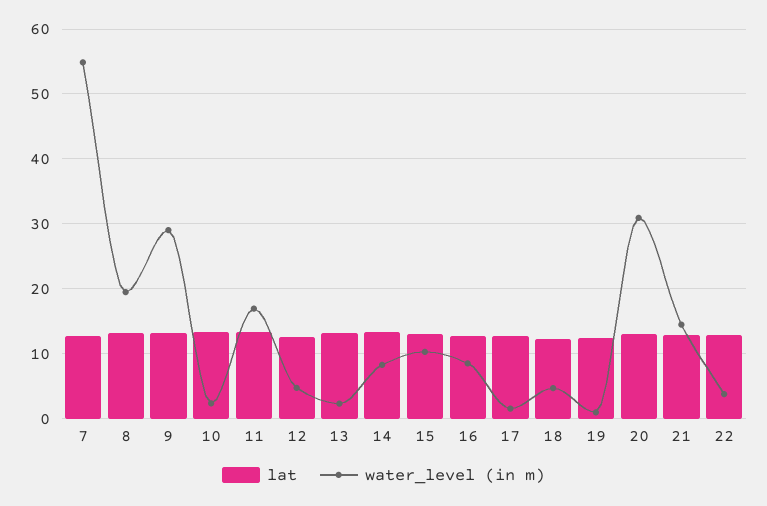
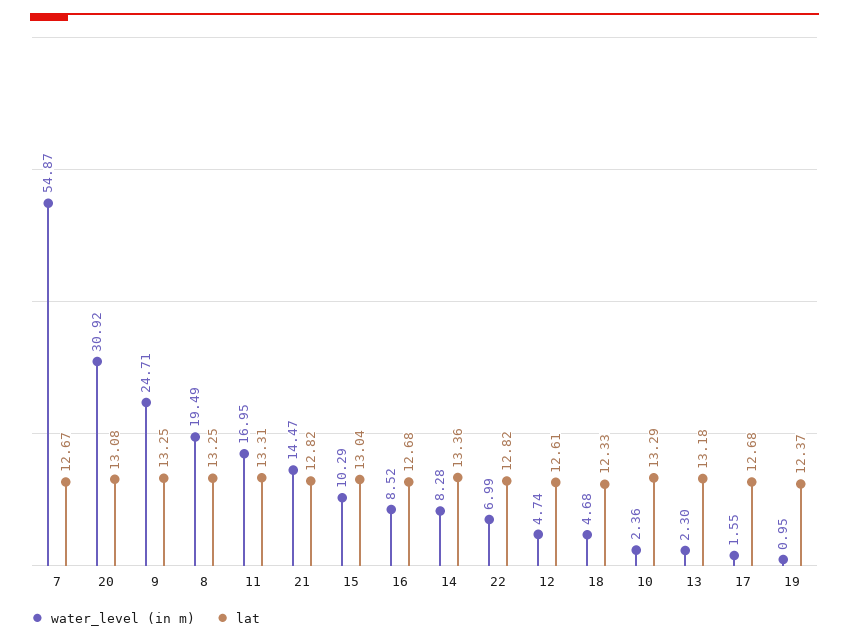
  {
    "lat": {
      "7": 12.67,
      "8": 13.25,
      "9": 13.25,
      "10": 13.29,
      "11": 13.31,
      "12": 12.61,
      "13": 13.18,
      "14": 13.36,
      "15": 13.04,
      "16": 12.68,
      "17": 12.68,
      "18": 12.33,
      "19": 12.37,
      "20": 13.08,
      "21": 12.82,
      "22": 12.82
    },
    "water_level (in m)": {
      "7": 54.87,
      "8": 19.49,
-     "9": 29,
+     "9": 24.71,
      "10": 2.36,
      "11": 16.95,
      "12": 4.74,
      "13": 2.3,
      "14": 8.28,
      "15": 10.29,
      "16": 8.52,
      "17": 1.55,
      "18": 4.68,
      "19": 0.95,
      "20": 30.92,
      "21": 14.47,
-     "22": 4
+     "22": 6.99
    }
  }

